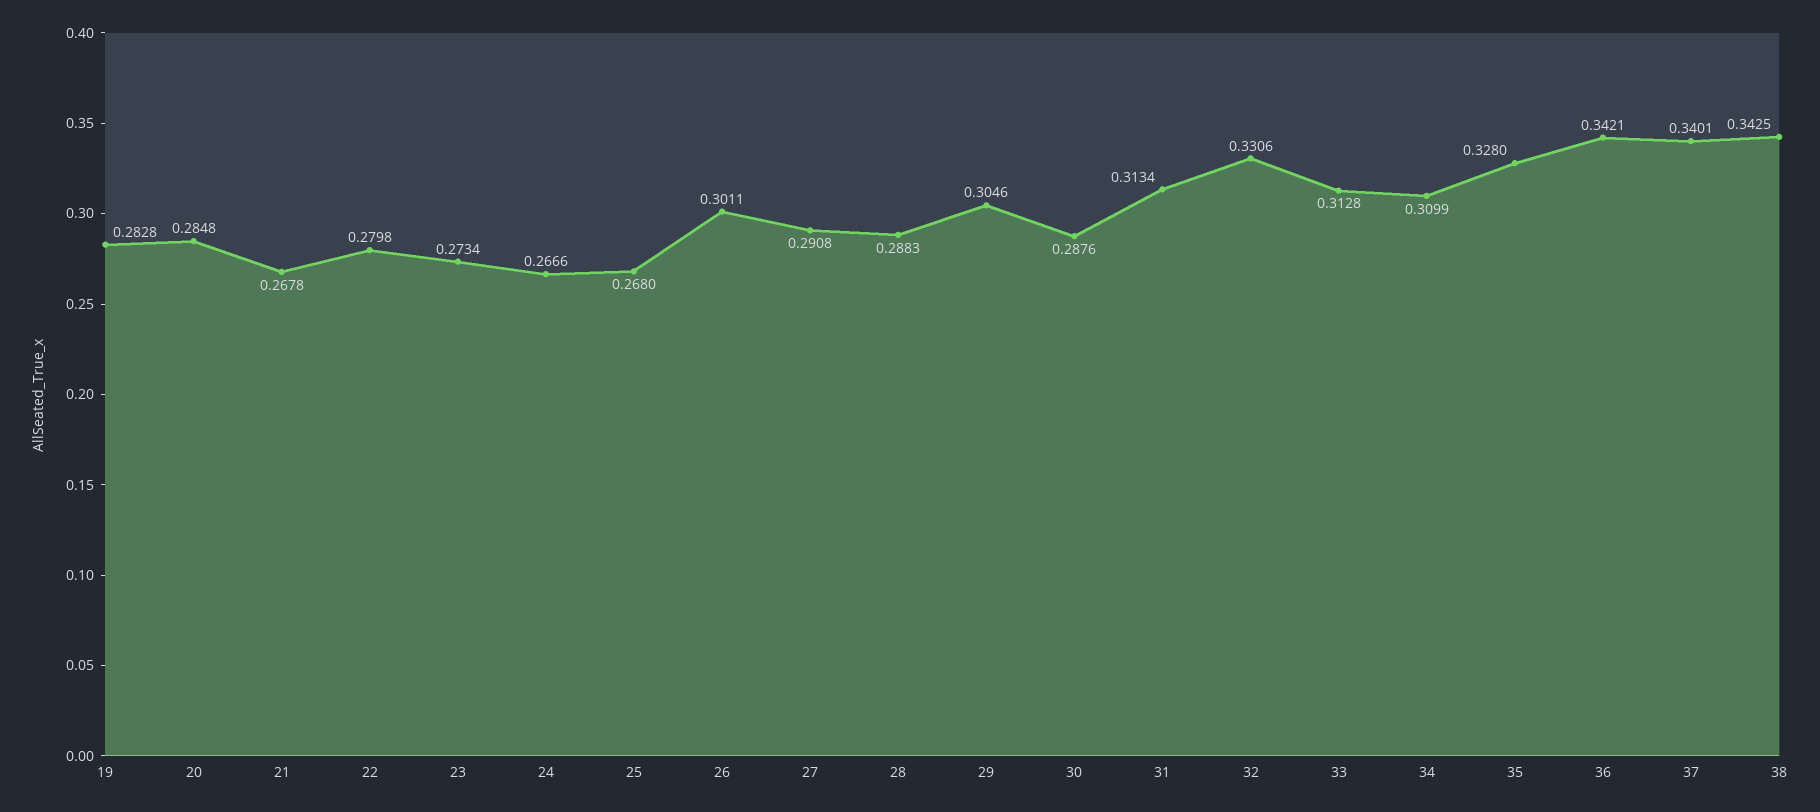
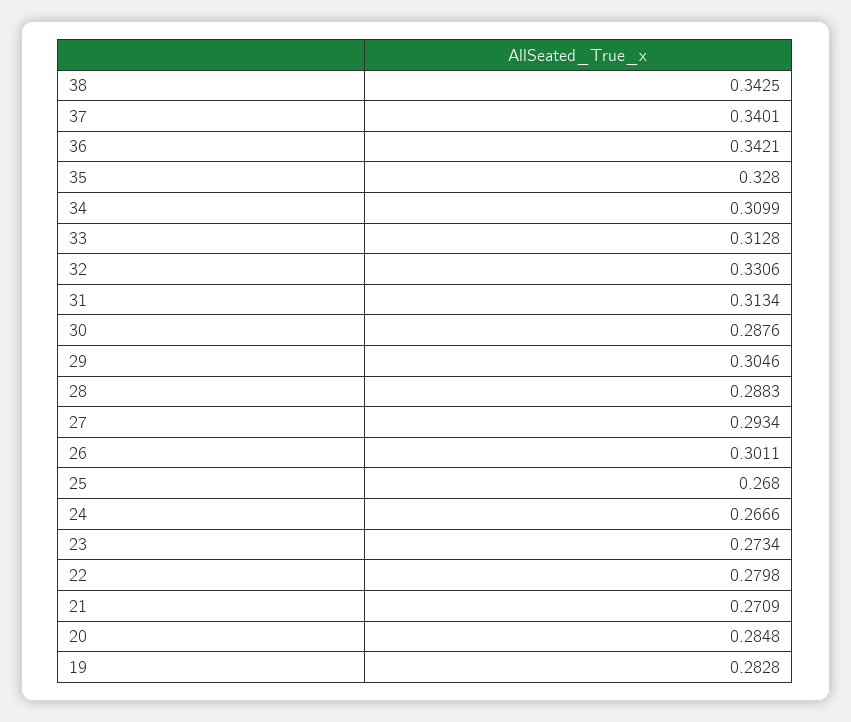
  {
    "19": 0.2828,
    "20": 0.2848,
-   "21": 0.2678,
+   "21": 0.2709,
    "22": 0.2798,
    "23": 0.2734,
    "24": 0.2666,
    "25": 0.268,
    "26": 0.3011,
-   "27": 0.2908,
+   "27": 0.2934,
    "28": 0.2883,
    "29": 0.3046,
    "30": 0.2876,
    "31": 0.3134,
    "32": 0.3306,
    "33": 0.3128,
    "34": 0.3099,
    "35": 0.328,
    "36": 0.3421,
    "37": 0.3401,
    "38": 0.3425
  }

